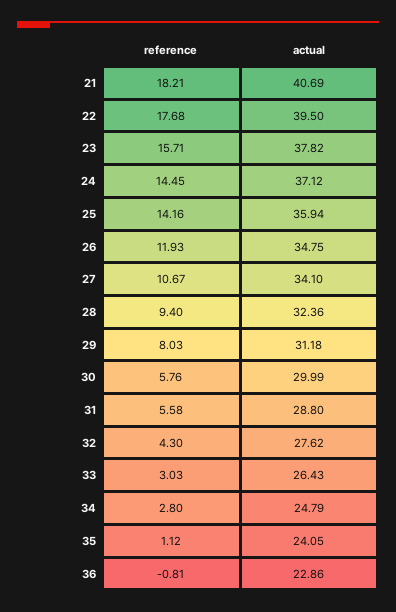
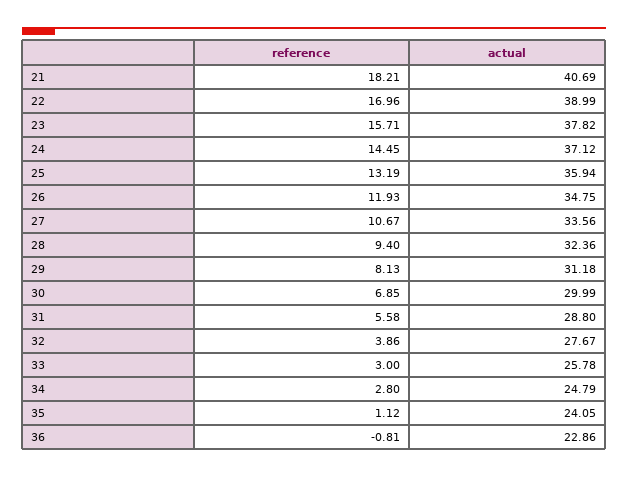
  {
    "reference": {
      "21": 18.21,
-     "22": 17.68,
+     "22": 16.96,
      "23": 15.71,
      "24": 14.45,
-     "25": 14.16,
+     "25": 13.19,
      "26": 11.93,
      "27": 10.67,
      "28": 9.4,
-     "29": 8.03,
+     "29": 8.13,
-     "30": 5.76,
+     "30": 6.85,
      "31": 5.58,
-     "32": 4.3,
+     "32": 3.86,
-     "33": 3.03,
+     "33": 3,
      "34": 2.8,
      "35": 1.12,
      "36": -0.81
    },
    "actual": {
      "21": 40.69,
-     "22": 39.5,
+     "22": 38.99,
      "23": 37.82,
      "24": 37.12,
      "25": 35.94,
      "26": 34.75,
-     "27": 34.1,
+     "27": 33.56,
      "28": 32.36,
      "29": 31.18,
      "30": 29.99,
      "31": 28.8,
-     "32": 27.62,
+     "32": 27.67,
-     "33": 26.43,
+     "33": 25.78,
      "34": 24.79,
      "35": 24.05,
      "36": 22.86
    }
  }

